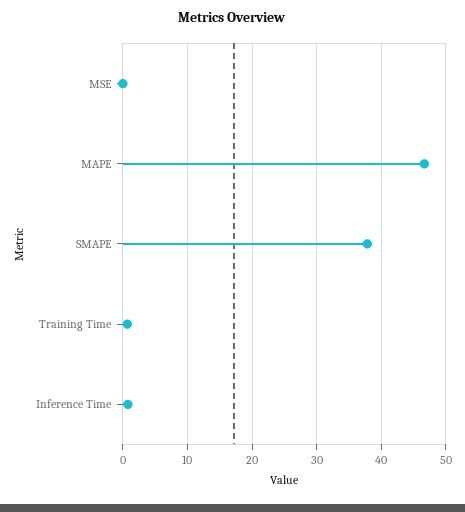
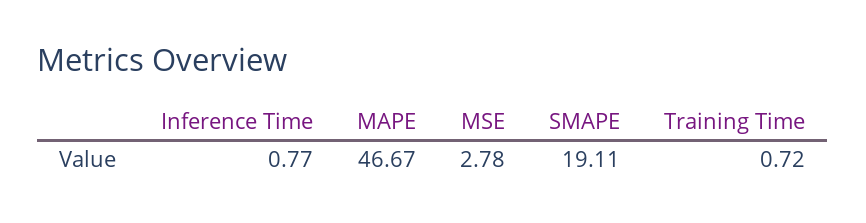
  {
-   "MSE": 0,
+   "MSE": 2.78,
    "MAPE": 46.67,
-   "SMAPE": 38,
+   "SMAPE": 19.11,
    "Training Time": 0.72,
    "Inference Time": 0.77
  }

